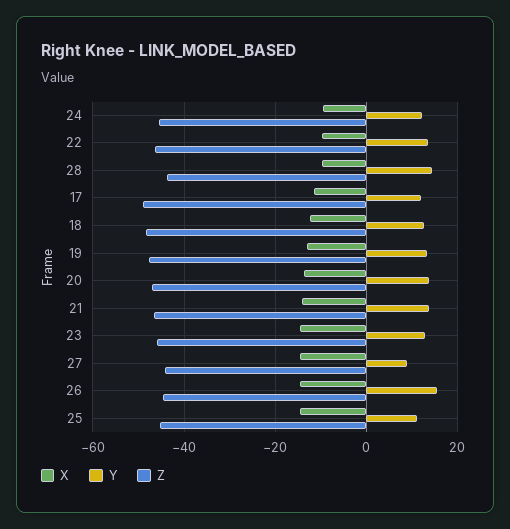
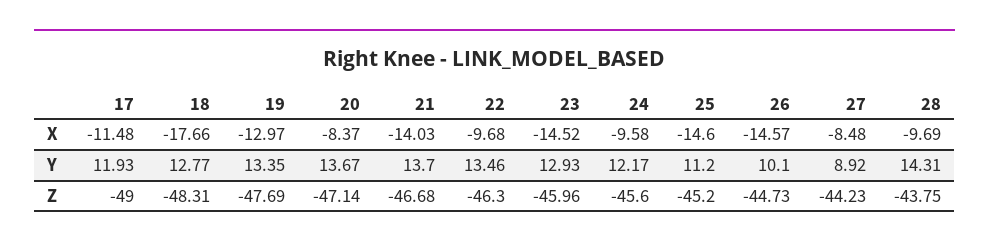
  {
    "X": {
      "24": -9.58,
      "22": -9.68,
      "28": -9.69,
      "17": -11.48,
-     "18": -12,
+     "18": -17.66,
      "19": -12.97,
-     "20": -14,
+     "20": -8.37,
      "21": -14.03,
      "23": -14.52,
-     "27": -14,
+     "27": -8.48,
      "26": -14.57,
      "25": -14.6
    },
    "Y": {
      "24": 12.17,
      "22": 13.46,
      "28": 14.31,
      "17": 11.93,
      "18": 12.77,
      "19": 13.35,
      "20": 13.67,
      "21": 13.7,
      "23": 12.93,
      "27": 8.92,
-     "26": 16,
+     "26": 10.1,
      "25": 11.2
    },
    "Z": {
      "24": -45.6,
      "22": -46.3,
      "28": -43.75,
      "17": -49,
      "18": -48.31,
      "19": -47.69,
      "20": -47.14,
      "21": -46.68,
      "23": -45.96,
      "27": -44.23,
      "26": -44.73,
      "25": -45.2
    }
  }

